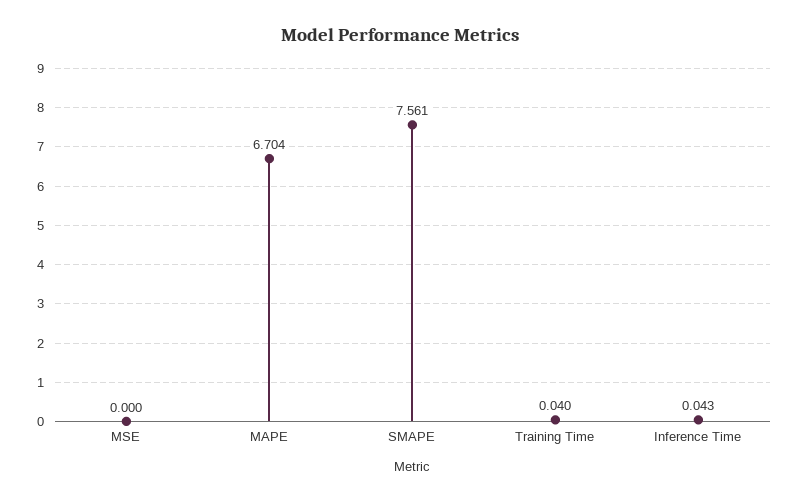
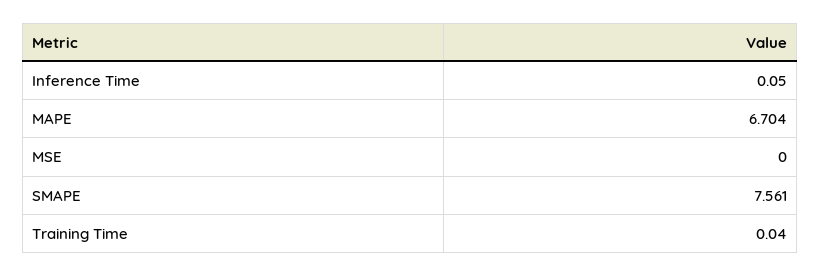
  {
    "MSE": 0,
    "MAPE": 6.704,
    "SMAPE": 7.561,
    "Training Time": 0.04,
-   "Inference Time": 0.043
+   "Inference Time": 0.05
  }

